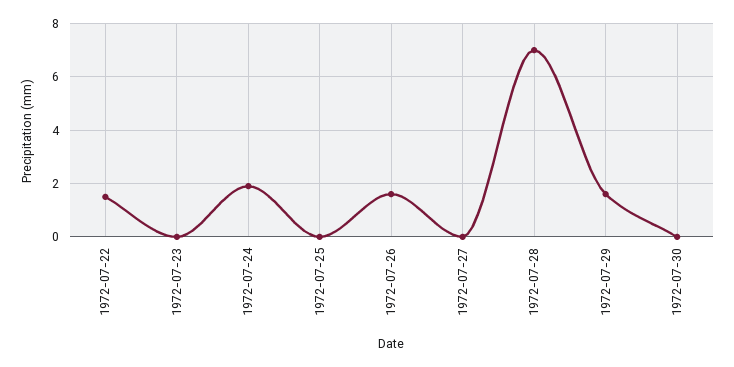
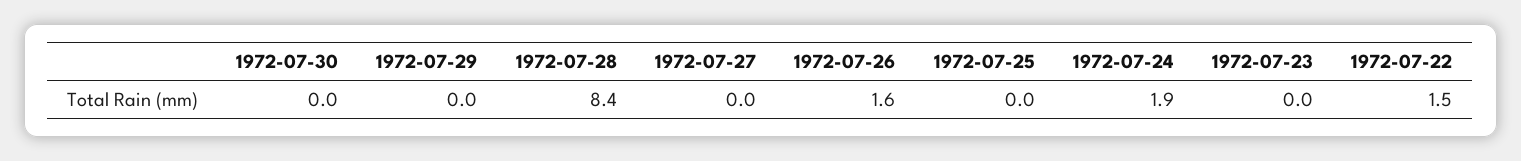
  {
    "1972-07-22": 1.5,
    "1972-07-23": 0,
    "1972-07-24": 1.9,
    "1972-07-25": 0,
    "1972-07-26": 1.6,
    "1972-07-27": 0,
-   "1972-07-28": 7,
+   "1972-07-28": 8.4,
-   "1972-07-29": 1.5,
+   "1972-07-29": 0,
    "1972-07-30": 0
  }

